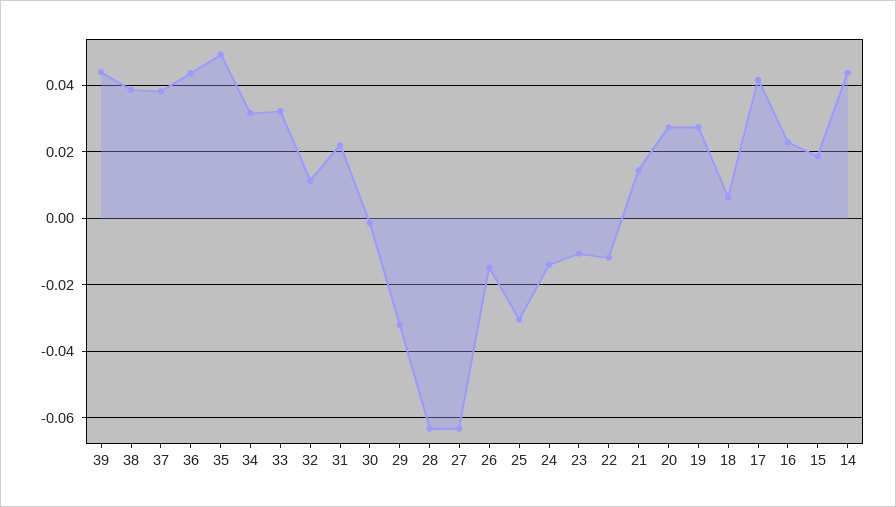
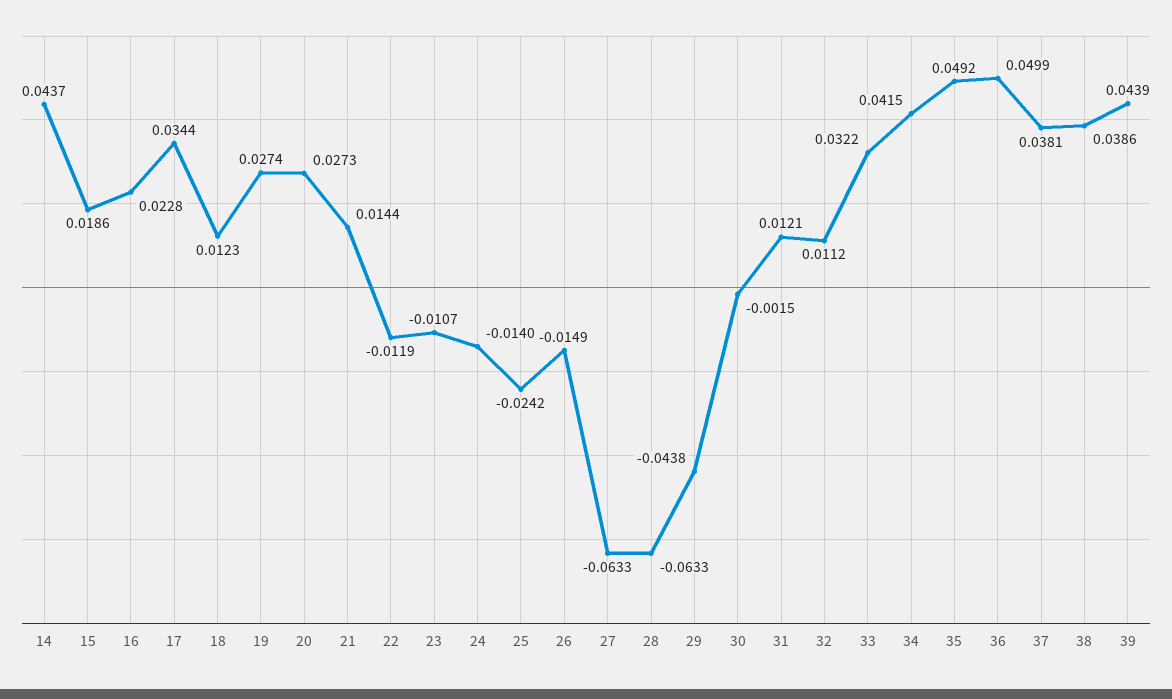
  {
    "39": 0.0439,
    "38": 0.0386,
    "37": 0.0381,
-   "36": 0.044,
+   "36": 0.0499,
    "35": 0.0492,
-   "34": 0.032,
+   "34": 0.0415,
    "33": 0.0322,
    "32": 0.0112,
-   "31": 0.022,
+   "31": 0.0121,
    "30": -0.0015,
-   "29": -0.032,
+   "29": -0.0438,
    "28": -0.0633,
    "27": -0.0633,
    "26": -0.0149,
-   "25": -0.03,
+   "25": -0.0242,
    "24": -0.014,
    "23": -0.0107,
    "22": -0.0119,
    "21": 0.0144,
    "20": 0.0273,
    "19": 0.0274,
-   "18": 0.006,
+   "18": 0.0123,
-   "17": 0.042,
+   "17": 0.0344,
    "16": 0.0228,
    "15": 0.0186,
    "14": 0.0437
  }

